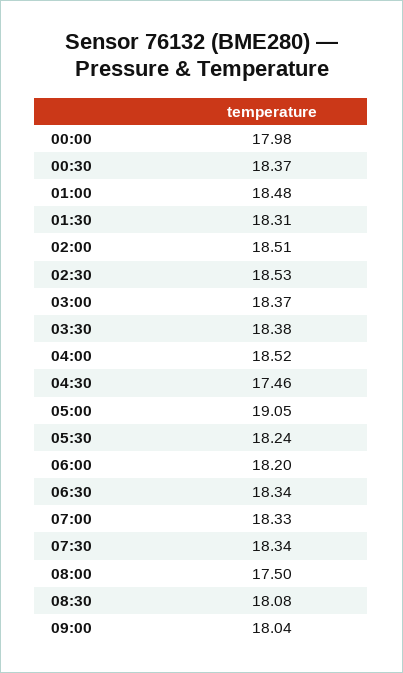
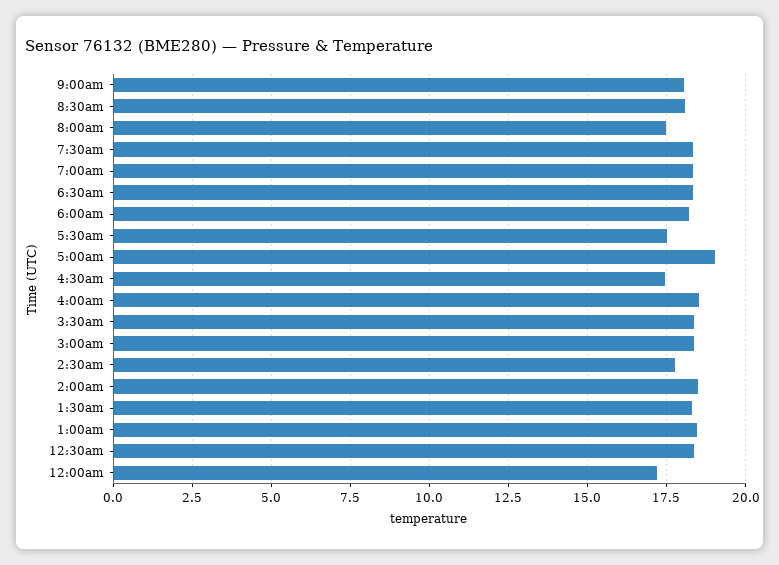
  {
-   "00:00": 17.98,
+   "00:00": 17.25,
    "00:30": 18.37,
    "01:00": 18.48,
    "01:30": 18.31,
    "02:00": 18.51,
-   "02:30": 18.53,
+   "02:30": 17.75,
    "03:00": 18.37,
    "03:30": 18.38,
    "04:00": 18.52,
    "04:30": 17.46,
    "05:00": 19.05,
-   "05:30": 18.24,
+   "05:30": 17.5,
    "06:00": 18.2,
    "06:30": 18.34,
    "07:00": 18.33,
    "07:30": 18.34,
    "08:00": 17.5,
    "08:30": 18.08,
    "09:00": 18.04
  }

